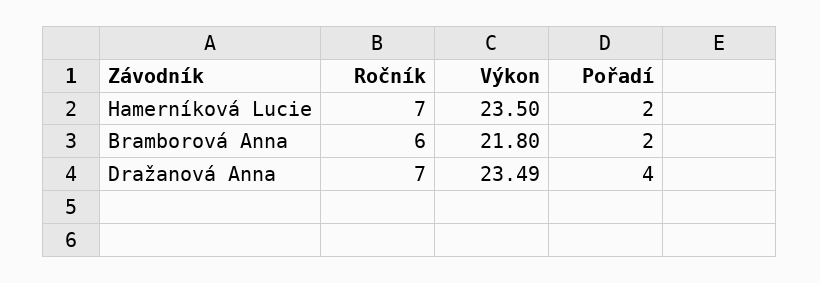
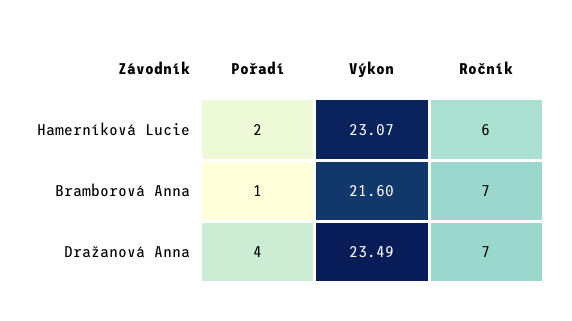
  {
    "Ročník": {
-     "Hamerníková Lucie": 7,
+     "Hamerníková Lucie": 6,
-     "Bramborová Anna": 6,
+     "Bramborová Anna": 7,
      "Dražanová Anna": 7
    },
    "Výkon": {
-     "Hamerníková Lucie": 23.5,
+     "Hamerníková Lucie": 23.07,
-     "Bramborová Anna": 21.8,
+     "Bramborová Anna": 21.6,
      "Dražanová Anna": 23.49
    },
    "Pořadí": {
      "Hamerníková Lucie": 2,
-     "Bramborová Anna": 2,
+     "Bramborová Anna": 1,
      "Dražanová Anna": 4
    }
  }

